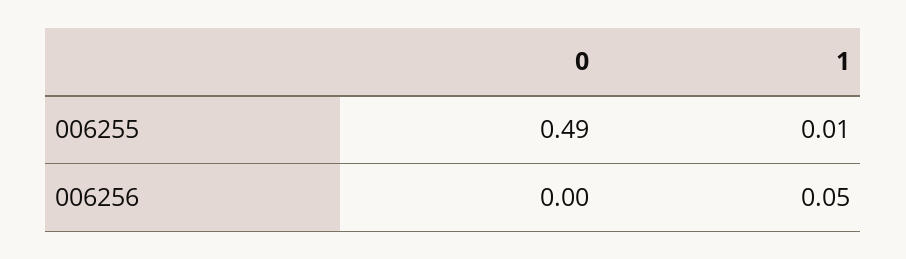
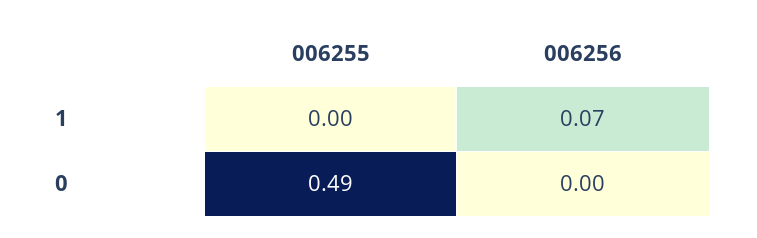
  {
    "0": {
      "006255": 0.49,
      "006256": 0
    },
    "1": {
-     "006255": 0.01,
+     "006255": 0,
-     "006256": 0.05
+     "006256": 0.07
    }
  }

